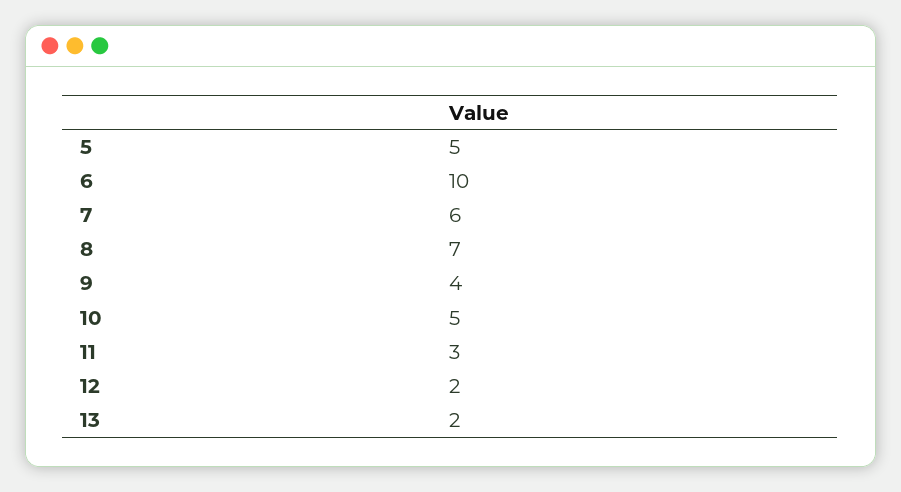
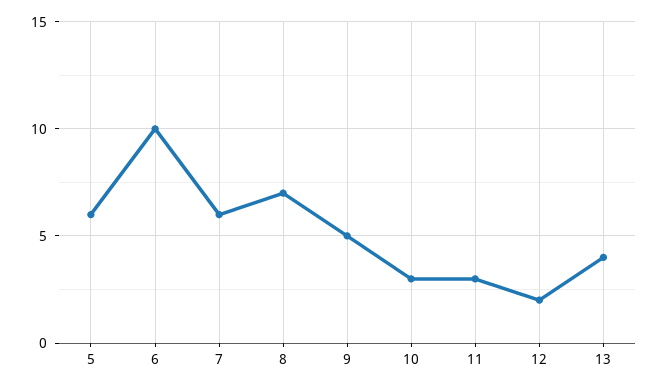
  {
-   "5": 5,
+   "5": 6,
    "6": 10,
    "7": 6,
    "8": 7,
-   "9": 4,
+   "9": 5,
-   "10": 5,
+   "10": 3,
    "11": 3,
    "12": 2,
-   "13": 2
+   "13": 4
  }

